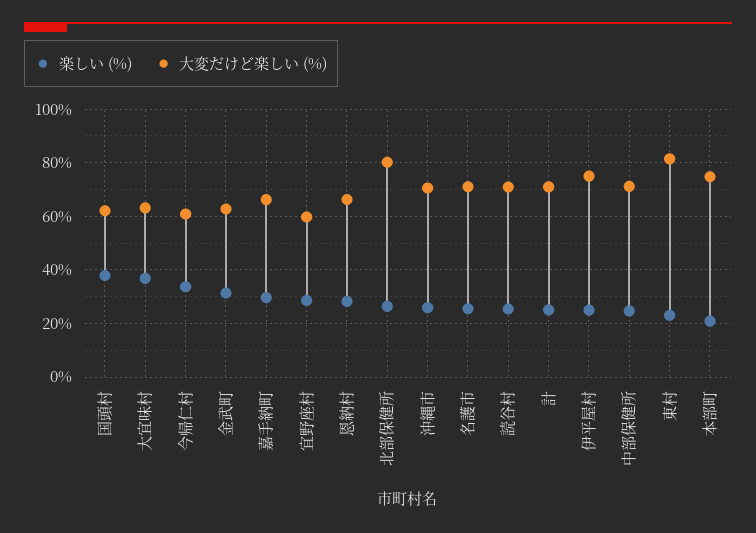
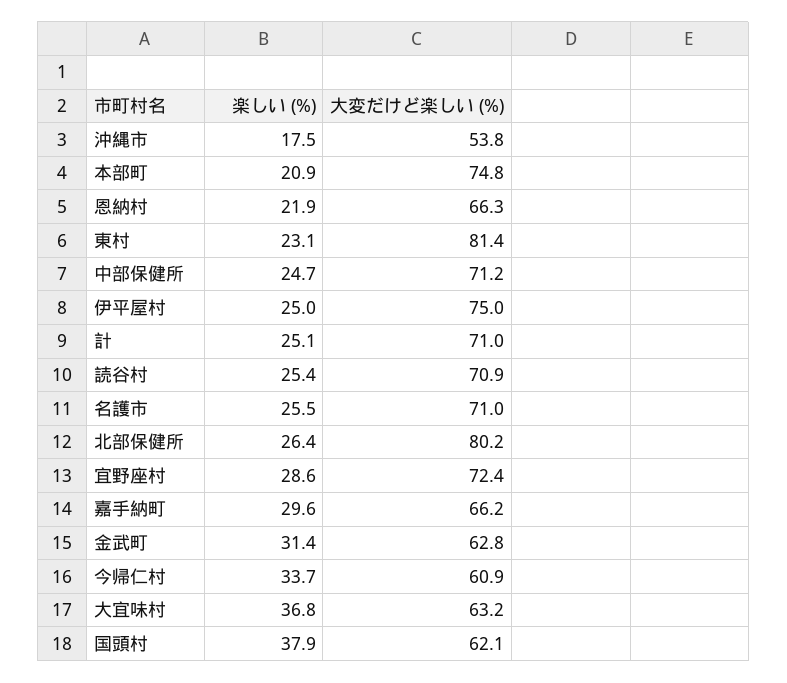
  {
    "楽しい (%)": {
      "国頭村": 37.9,
      "大宜味村": 36.8,
      "今帰仁村": 33.7,
      "金武町": 31.4,
      "嘉手納町": 29.6,
      "宜野座村": 28.6,
-     "恩納村": 27.5,
+     "恩納村": 21.9,
      "北部保健所": 26.4,
-     "沖縄市": 25,
+     "沖縄市": 17.5,
      "名護市": 25.5,
      "読谷村": 25.4,
      "計": 25.1,
      "伊平屋村": 25,
      "中部保健所": 24.7,
      "東村": 23.1,
      "本部町": 20.9
    },
    "大変だけど楽しい (%)": {
      "国頭村": 62.1,
      "大宜味村": 63.2,
      "今帰仁村": 60.9,
      "金武町": 62.8,
      "嘉手納町": 66.2,
-     "宜野座村": 60,
+     "宜野座村": 72.4,
      "恩納村": 66.3,
      "北部保健所": 80.2,
-     "沖縄市": 70,
+     "沖縄市": 53.8,
      "名護市": 71,
      "読谷村": 70.9,
      "計": 71,
      "伊平屋村": 75,
      "中部保健所": 71.2,
      "東村": 81.4,
      "本部町": 74.8
    }
  }

